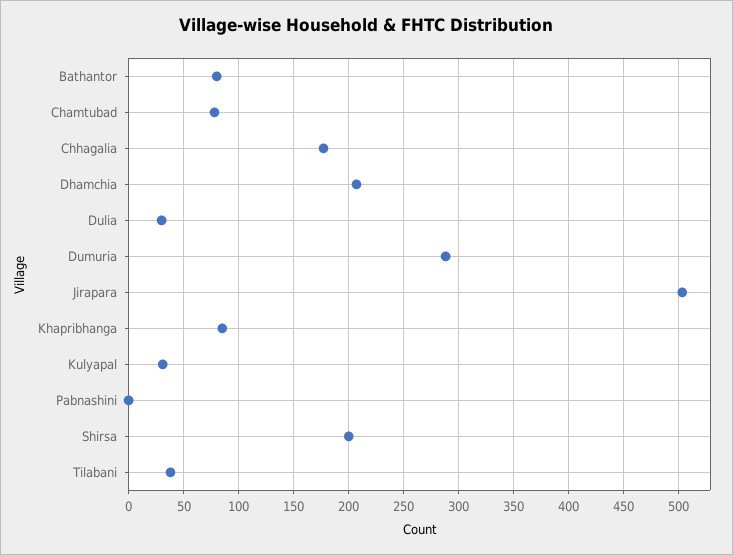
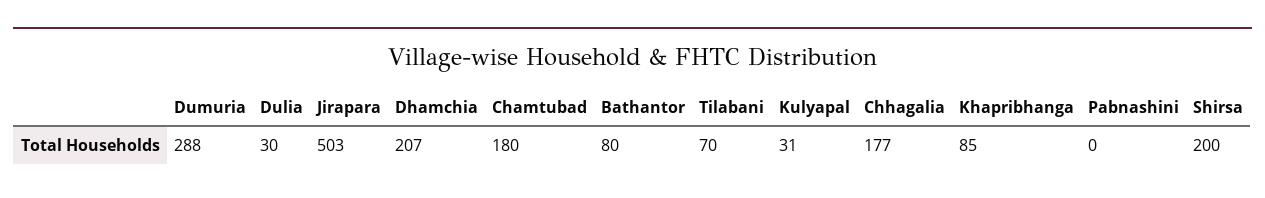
  {
    "Bathantor": 80,
-   "Chamtubad": 80,
+   "Chamtubad": 180,
    "Chhagalia": 177,
    "Dhamchia": 207,
    "Dulia": 30,
    "Dumuria": 288,
    "Jirapara": 503,
    "Khapribhanga": 85,
    "Kulyapal": 31,
    "Pabnashini": 0,
    "Shirsa": 200,
-   "Tilabani": 40
+   "Tilabani": 70
  }

